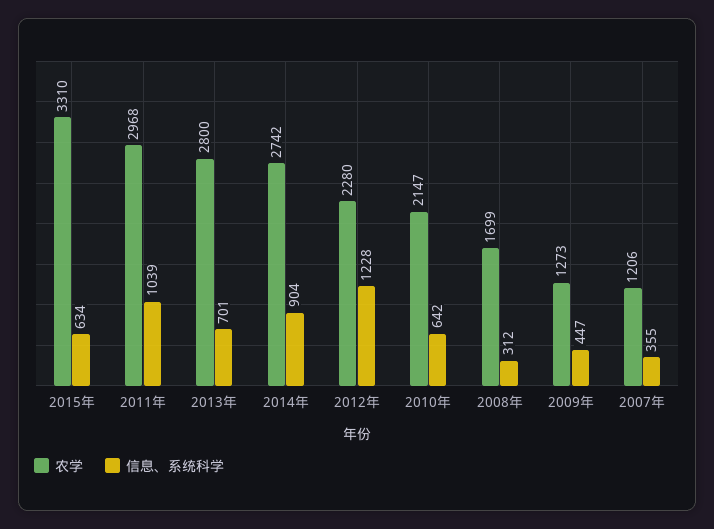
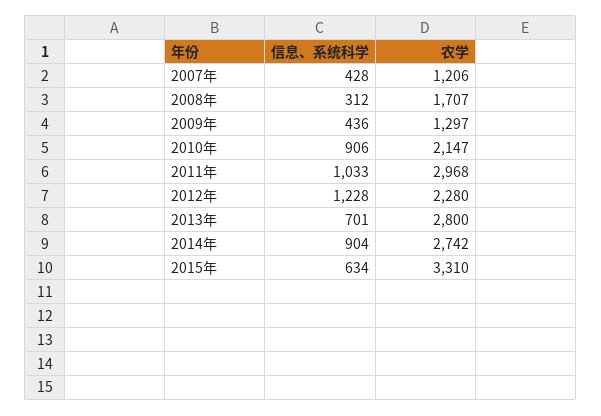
  {
    "农学": {
      "2015年": 3310,
      "2011年": 2968,
      "2013年": 2800,
      "2014年": 2742,
      "2012年": 2280,
      "2010年": 2147,
-     "2008年": 1699,
+     "2008年": 1707,
-     "2009年": 1273,
+     "2009年": 1297,
      "2007年": 1206
    },
    "信息、系统科学": {
      "2015年": 634,
-     "2011年": 1039,
+     "2011年": 1033,
      "2013年": 701,
      "2014年": 904,
      "2012年": 1228,
-     "2010年": 642,
+     "2010年": 906,
      "2008年": 312,
-     "2009年": 447,
+     "2009年": 436,
-     "2007年": 355
+     "2007年": 428
    }
  }

